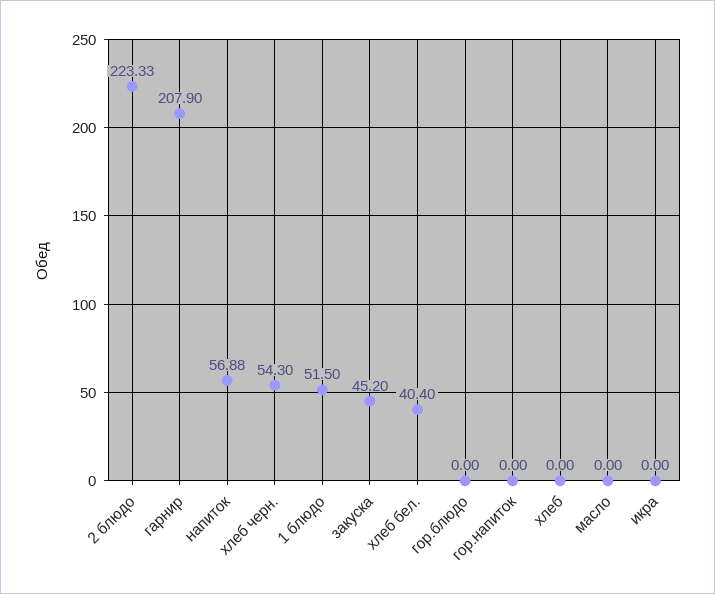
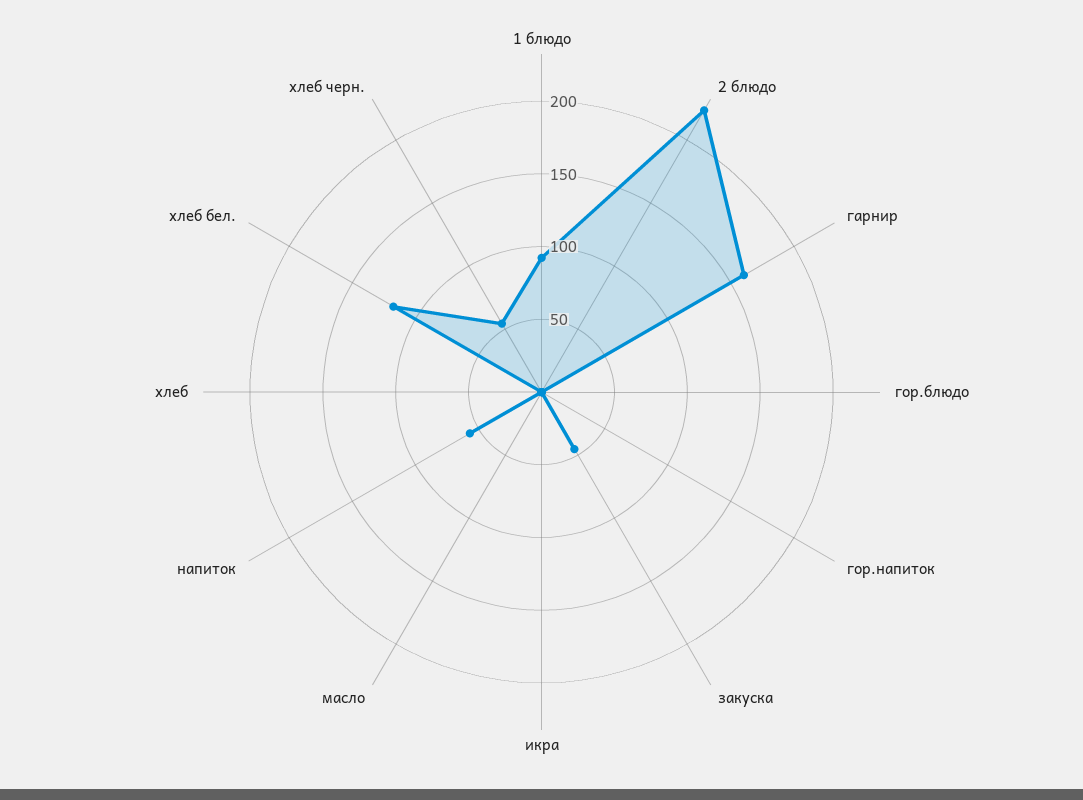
  {
    "2 блюдо": 223.33,
-   "гарнир": 207.9,
+   "гарнир": 160,
    "напиток": 56.88,
    "хлеб черн.": 54.3,
-   "1 блюдо": 51.5,
+   "1 блюдо": 90,
    "закуска": 45.2,
-   "хлеб бел.": 40.4,
+   "хлеб бел.": 120,
    "гор.блюдо": 0,
    "гор.напиток": 0,
    "хлеб": 0,
    "масло": 0,
    "икра": 0
  }

